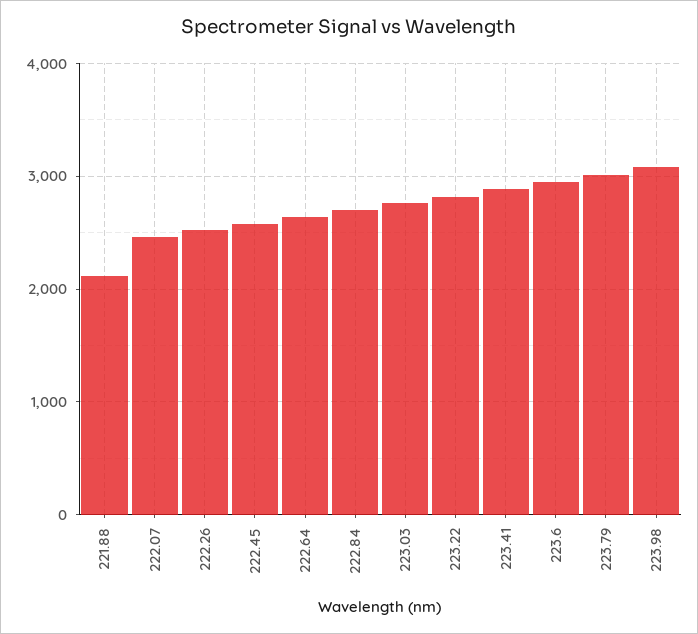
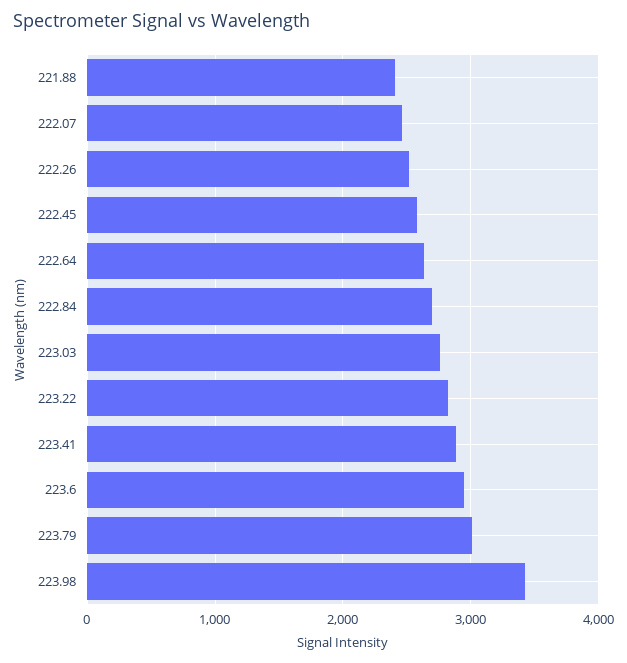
  {
-   "221.88": 2100,
+   "221.88": 2400,
    "222.07": 2500,
    "222.26": 2500,
    "222.45": 2600,
    "222.64": 2600,
    "222.84": 2700,
    "223.03": 2800,
    "223.22": 2800,
    "223.41": 2900,
    "223.6": 2900,
    "223.79": 3000,
-   "223.98": 3100
+   "223.98": 3400
  }

